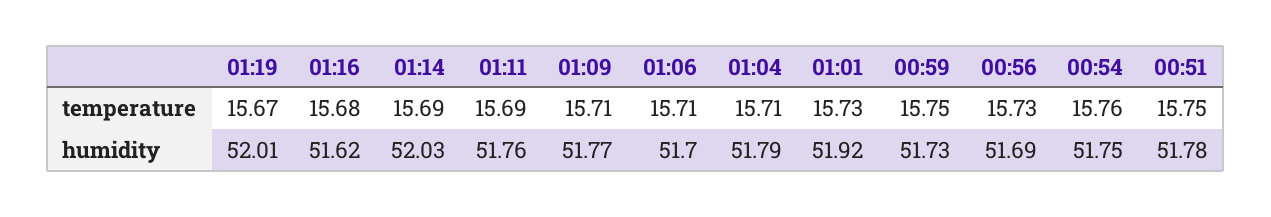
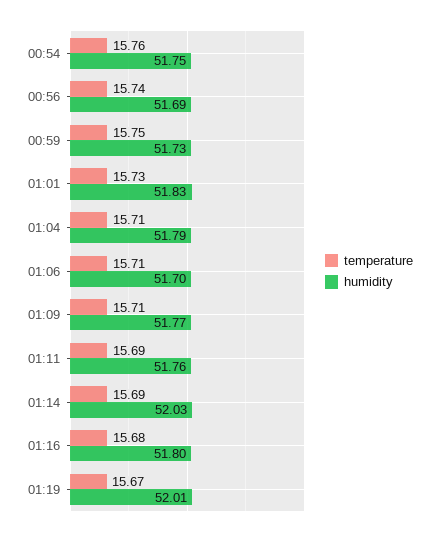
  {
    "temperature": {
      "01:19": 15.67,
      "01:16": 15.68,
      "01:14": 15.69,
      "01:11": 15.69,
      "01:09": 15.71,
      "01:06": 15.71,
      "01:04": 15.71,
      "01:01": 15.73,
      "00:59": 15.75,
-     "00:56": 15.73,
+     "00:56": 15.74,
-     "00:54": 15.76,
+     "00:54": 15.76
-     "00:51": 15.75
    },
    "humidity": {
      "01:19": 52.01,
-     "01:16": 51.62,
+     "01:16": 51.8,
      "01:14": 52.03,
      "01:11": 51.76,
      "01:09": 51.77,
      "01:06": 51.7,
      "01:04": 51.79,
-     "01:01": 51.92,
+     "01:01": 51.83,
      "00:59": 51.73,
      "00:56": 51.69,
-     "00:54": 51.75,
+     "00:54": 51.75
-     "00:51": 51.78
    }
  }

